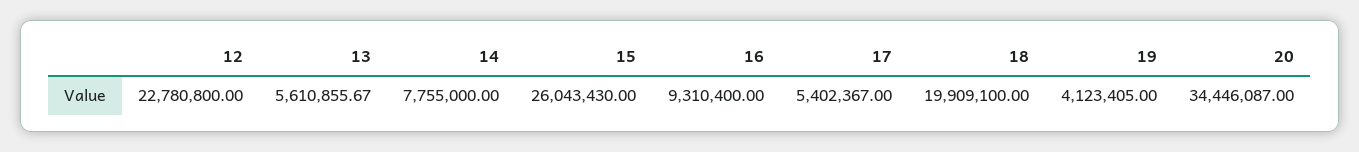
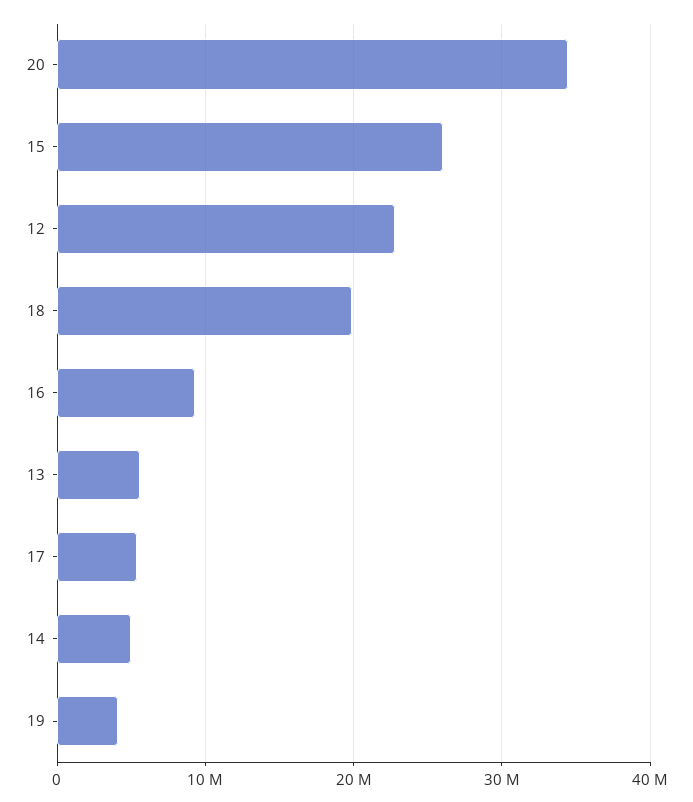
  {
    "12": 22780800,
    "13": 5610855.67,
-   "14": 7755000,
+   "14": 5000000,
    "15": 26043430,
    "16": 9310400,
    "17": 5402367,
    "18": 19909100,
    "19": 4123405,
    "20": 34446087
  }

